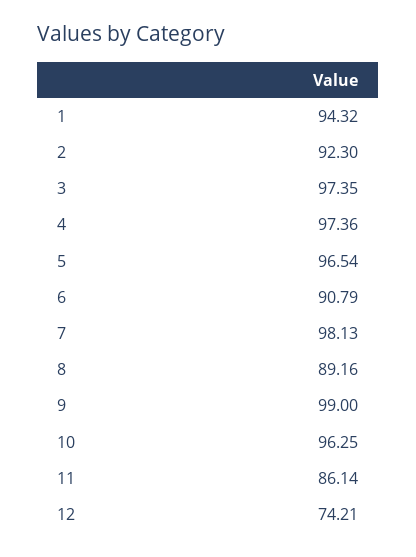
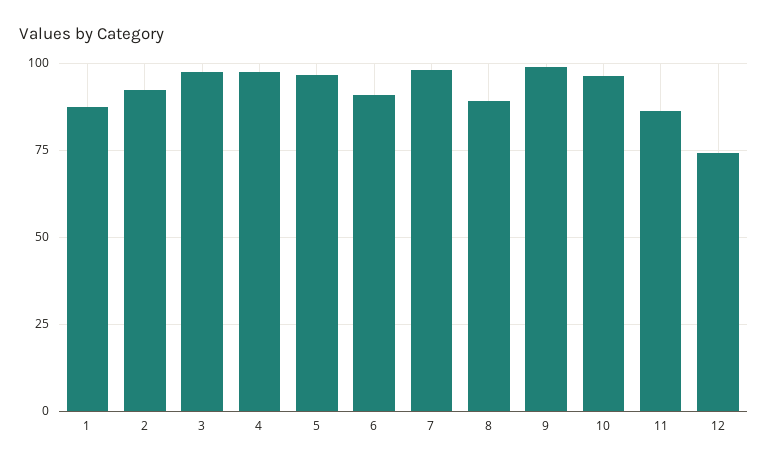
  {
-   "1": 94.32,
+   "1": 87.5,
    "2": 92.3,
    "3": 97.35,
    "4": 97.36,
    "5": 96.54,
    "6": 90.79,
    "7": 98.13,
    "8": 89.16,
    "9": 99,
    "10": 96.25,
    "11": 86.14,
    "12": 74.21
  }

